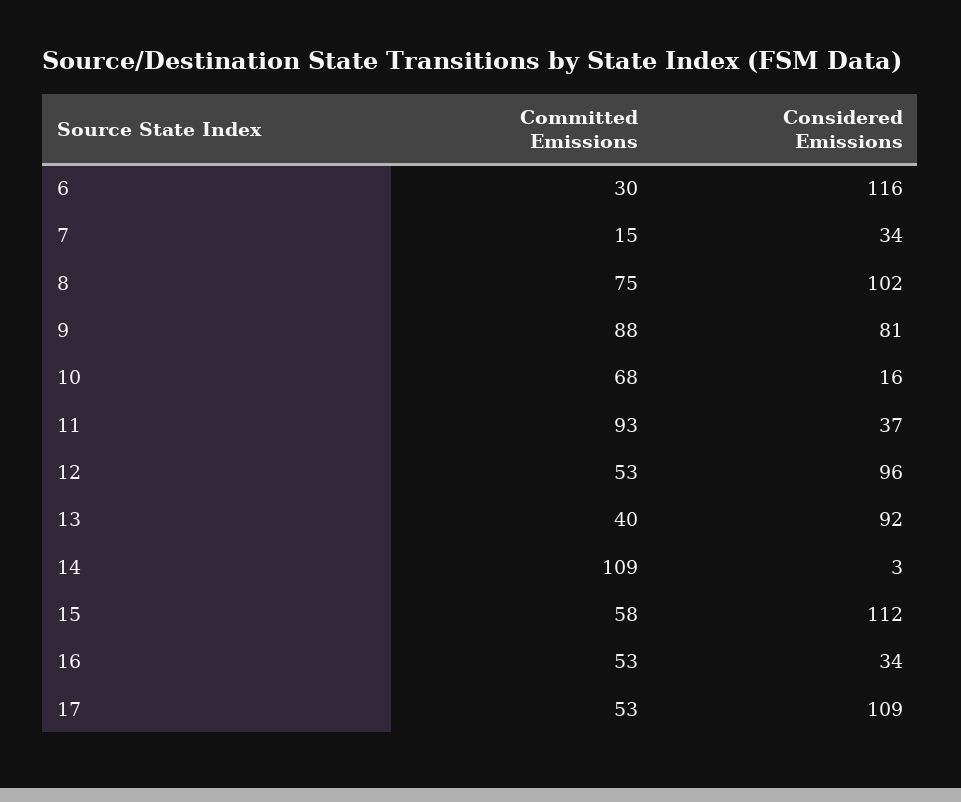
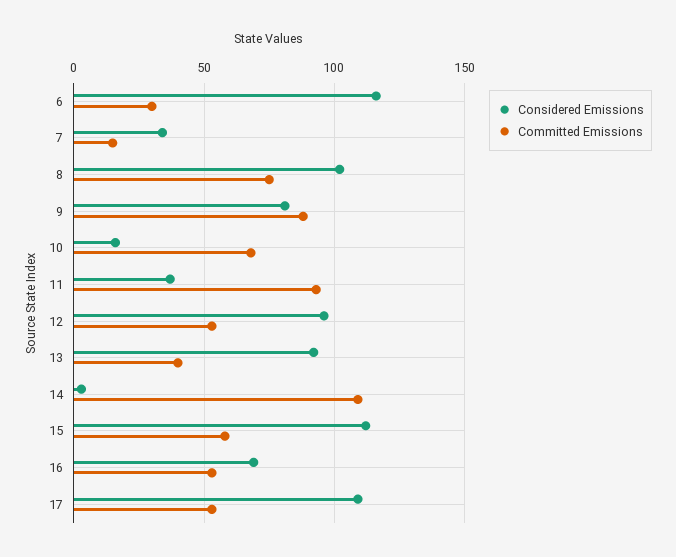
  {
    "Committed Emissions": {
      "6": 30,
      "7": 15,
      "8": 75,
      "9": 88,
      "10": 68,
      "11": 93,
      "12": 53,
      "13": 40,
      "14": 109,
      "15": 58,
      "16": 53,
      "17": 53
    },
    "Considered Emissions": {
      "6": 116,
      "7": 34,
      "8": 102,
      "9": 81,
      "10": 16,
      "11": 37,
      "12": 96,
      "13": 92,
      "14": 3,
      "15": 112,
-     "16": 34,
+     "16": 70,
      "17": 109
    }
  }

